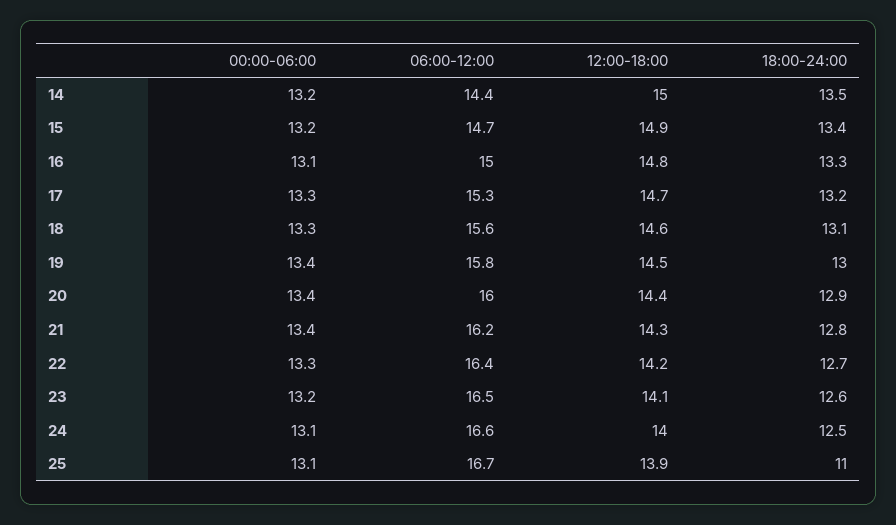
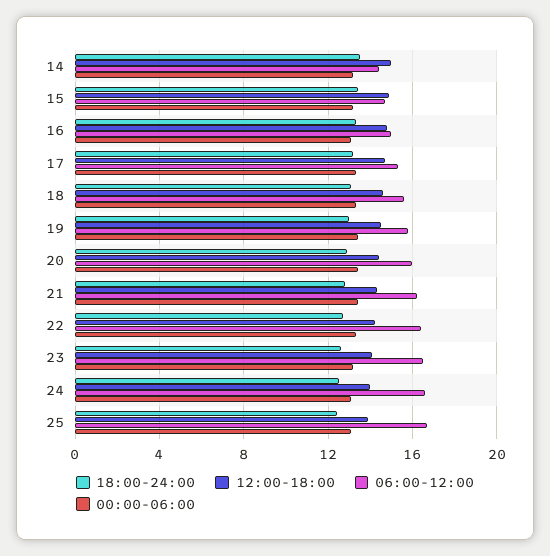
  {
    "00:00-06:00": {
      "14": 13.2,
      "15": 13.2,
      "16": 13.1,
      "17": 13.3,
      "18": 13.3,
      "19": 13.4,
      "20": 13.4,
      "21": 13.4,
      "22": 13.3,
      "23": 13.2,
      "24": 13.1,
      "25": 13.1
    },
    "06:00-12:00": {
      "14": 14.4,
      "15": 14.7,
      "16": 15,
      "17": 15.3,
      "18": 15.6,
      "19": 15.8,
      "20": 16,
      "21": 16.2,
      "22": 16.4,
      "23": 16.5,
      "24": 16.6,
      "25": 16.7
    },
    "12:00-18:00": {
      "14": 15,
      "15": 14.9,
      "16": 14.8,
      "17": 14.7,
      "18": 14.6,
      "19": 14.5,
      "20": 14.4,
      "21": 14.3,
      "22": 14.2,
      "23": 14.1,
      "24": 14,
      "25": 13.9
    },
    "18:00-24:00": {
      "14": 13.5,
      "15": 13.4,
      "16": 13.3,
      "17": 13.2,
      "18": 13.1,
      "19": 13,
      "20": 12.9,
      "21": 12.8,
      "22": 12.7,
      "23": 12.6,
      "24": 12.5,
-     "25": 11
+     "25": 12.5
    }
  }

